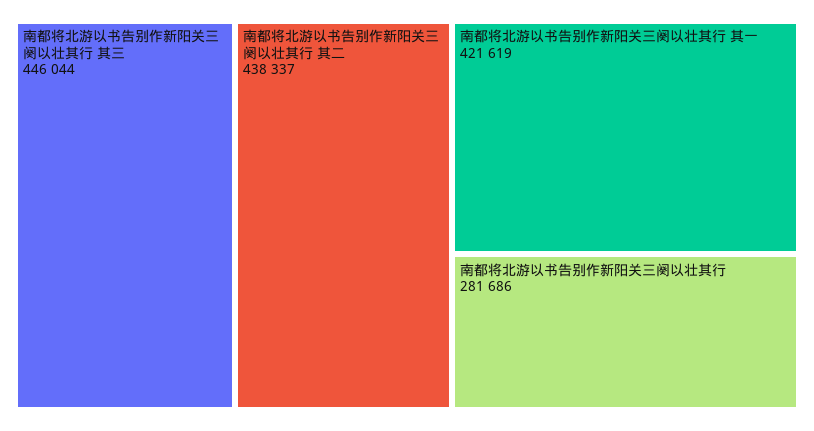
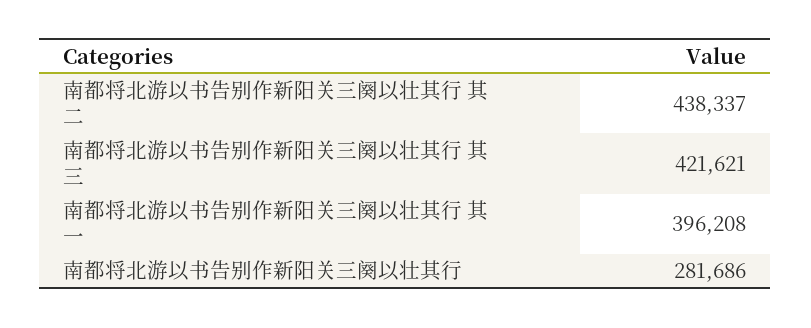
  {
-   "南都将北游以书告别作新阳关三阕以壮其行 其三": 446044,
+   "南都将北游以书告别作新阳关三阕以壮其行 其三": 421621,
    "南都将北游以书告别作新阳关三阕以壮其行 其二": 438337,
-   "南都将北游以书告别作新阳关三阕以壮其行 其一": 421619,
+   "南都将北游以书告别作新阳关三阕以壮其行 其一": 396208,
    "南都将北游以书告别作新阳关三阕以壮其行": 281686
  }

